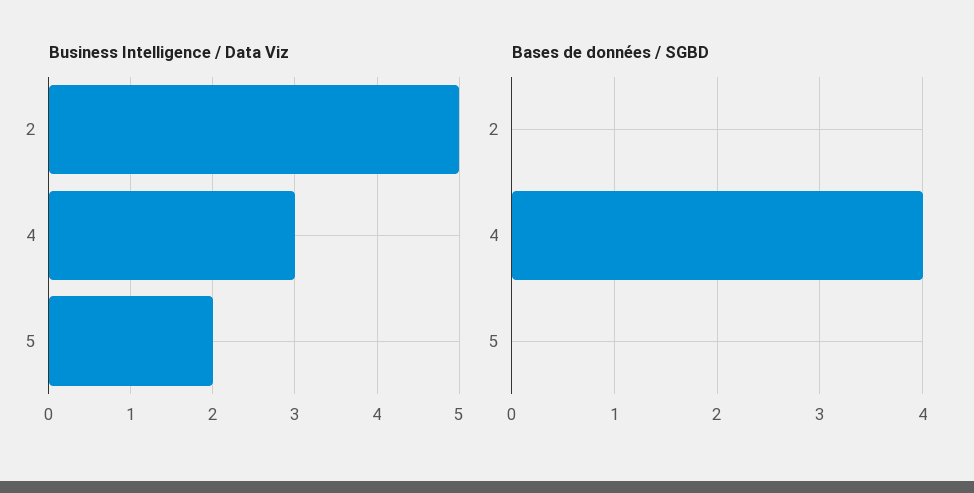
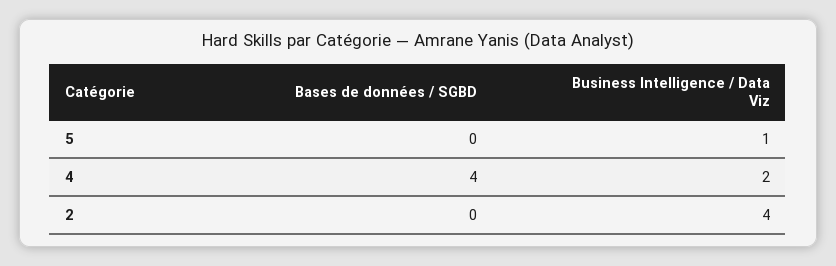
  {
    "Business Intelligence / Data Viz": {
-     "2": 5,
+     "2": 4,
-     "4": 3,
+     "4": 2,
-     "5": 2
+     "5": 1
    },
    "Bases de données / SGBD": {
      "2": 0,
      "4": 4,
      "5": 0
    }
  }

